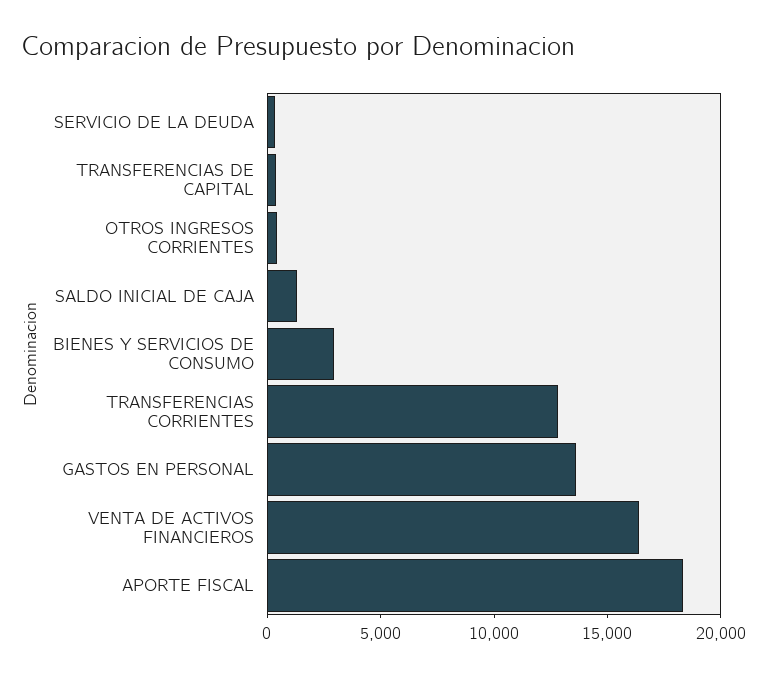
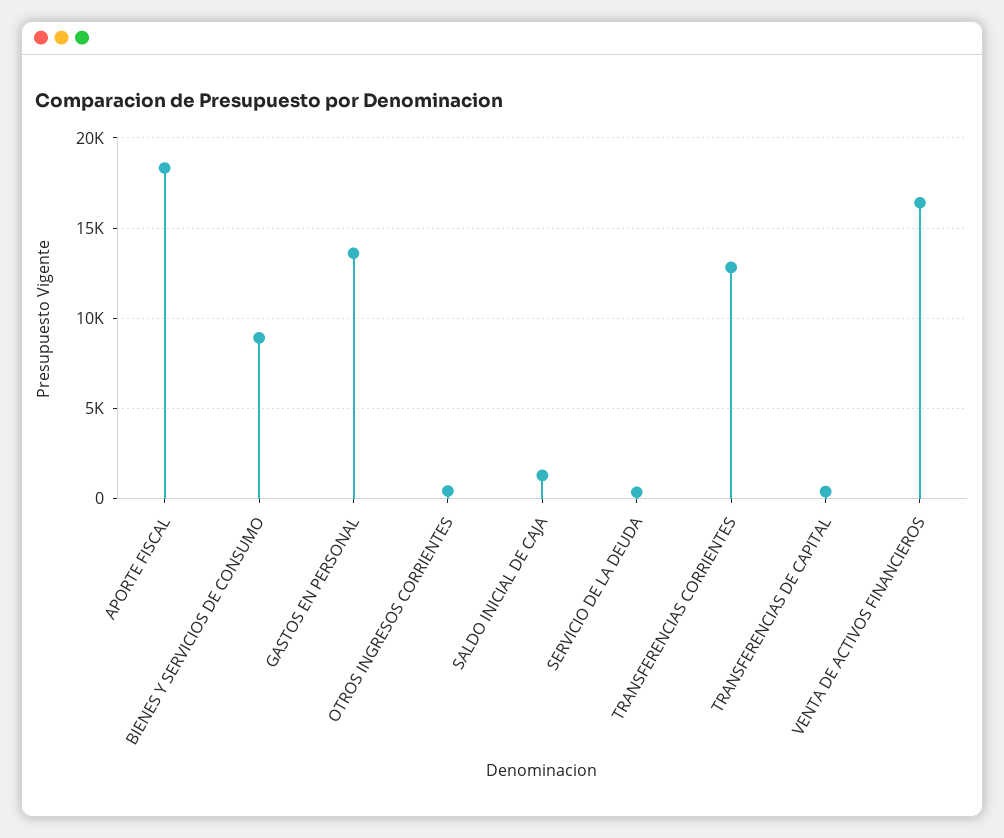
  {
    "SERVICIO DE LA DEUDA": 500,
    "TRANSFERENCIAS DE CAPITAL": 500,
    "OTROS INGRESOS CORRIENTES": 500,
    "SALDO INICIAL DE CAJA": 1500,
-   "BIENES Y SERVICIOS DE CONSUMO": 3000,
+   "BIENES Y SERVICIOS DE CONSUMO": 9000,
    "TRANSFERENCIAS CORRIENTES": 13000,
    "GASTOS EN PERSONAL": 13500,
    "VENTA DE ACTIVOS FINANCIEROS": 16500,
    "APORTE FISCAL": 18500
  }

